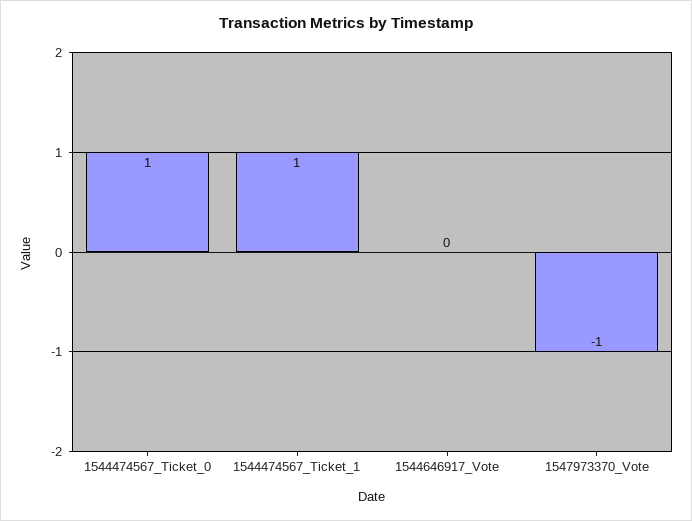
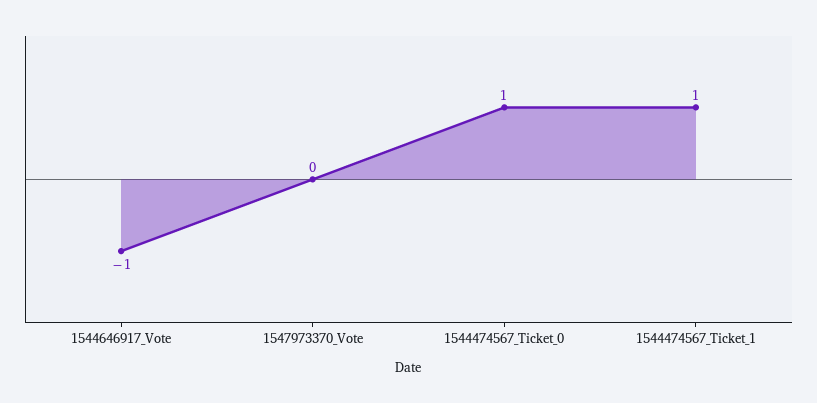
  {
    "1544474567_Ticket_0": 1,
    "1544474567_Ticket_1": 1,
-   "1544646917_Vote": 0,
+   "1544646917_Vote": -1,
-   "1547973370_Vote": -1
+   "1547973370_Vote": 0
  }

